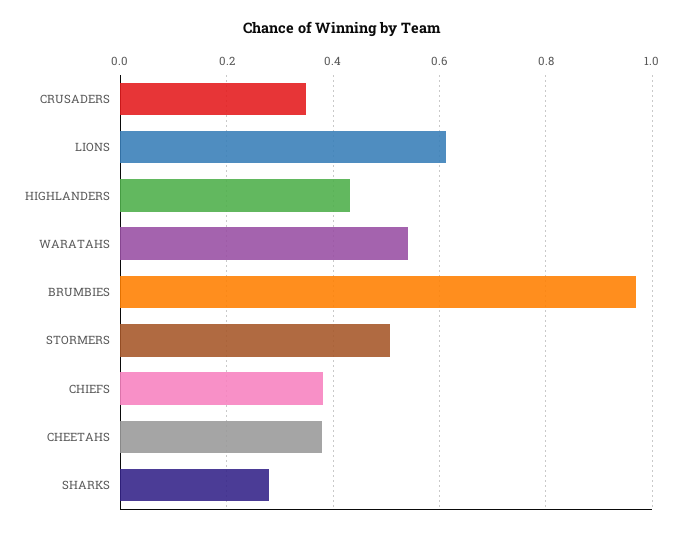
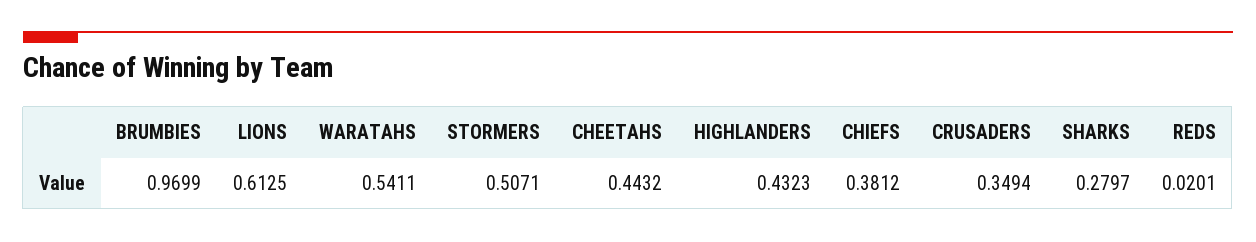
  {
    "CRUSADERS": 0.3494,
    "LIONS": 0.6125,
    "HIGHLANDERS": 0.4323,
    "WARATAHS": 0.5411,
    "BRUMBIES": 0.9699,
    "STORMERS": 0.5071,
    "CHIEFS": 0.3812,
-   "CHEETAHS": 0.38,
+   "CHEETAHS": 0.4432,
-   "SHARKS": 0.2797
+   "SHARKS": 0.2797,
+   "REDS": 0.0201
  }

